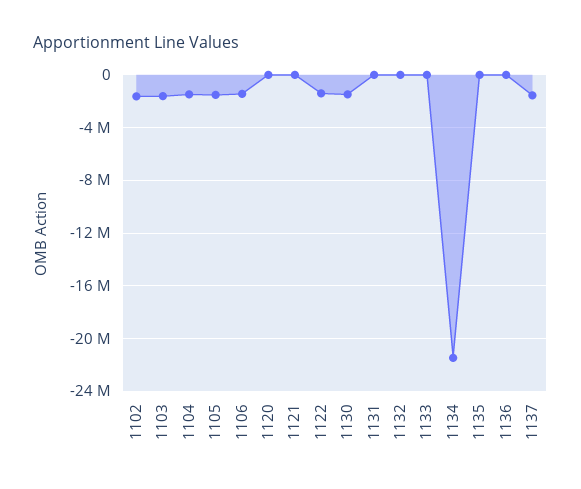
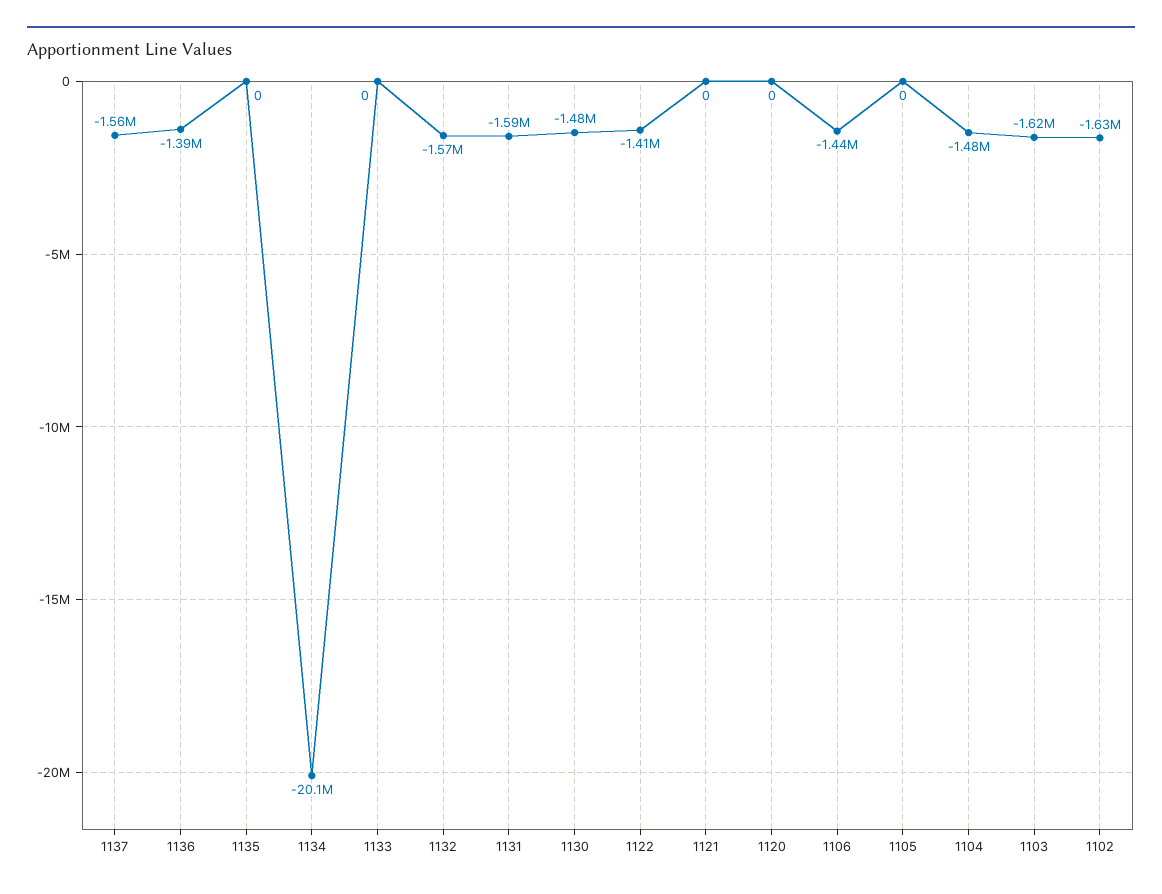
  {
    "1102": -1630000,
    "1103": -1620000,
    "1104": -1480000,
-   "1105": -1500000,
+   "1105": 0,
    "1106": -1440000,
    "1120": 0,
    "1121": 0,
    "1122": -1410000,
    "1130": -1480000,
-   "1131": 0,
+   "1131": -1590000,
-   "1132": 0,
+   "1132": -1570000,
    "1133": 0,
-   "1134": -21500000,
+   "1134": -20100000,
    "1135": 0,
-   "1136": 0,
+   "1136": -1390000,
    "1137": -1560000
  }

